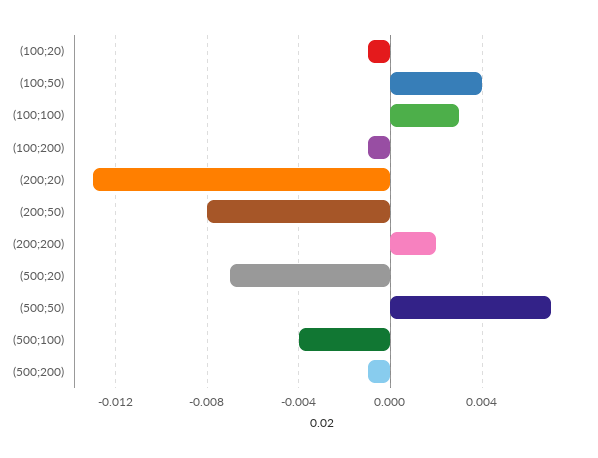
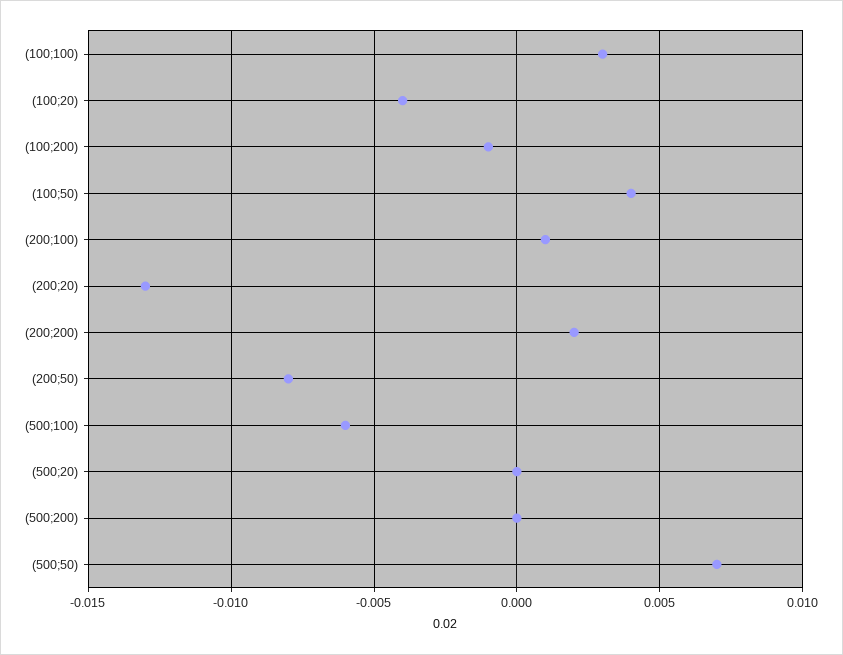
  {
-   "(100;20)": -0.001,
+   "(100;20)": -0.004,
    "(100;50)": 0.004,
    "(100;100)": 0.003,
    "(100;200)": -0.001,
    "(200;20)": -0.013,
    "(200;50)": -0.008,
    "(200;200)": 0.002,
-   "(500;20)": -0.007,
+   "(500;20)": 0,
    "(500;50)": 0.007,
-   "(500;100)": -0.004,
+   "(500;100)": -0.006,
-   "(500;200)": -0.001
+   "(500;200)": 0,
+   "(200;100)": 0.001
  }

